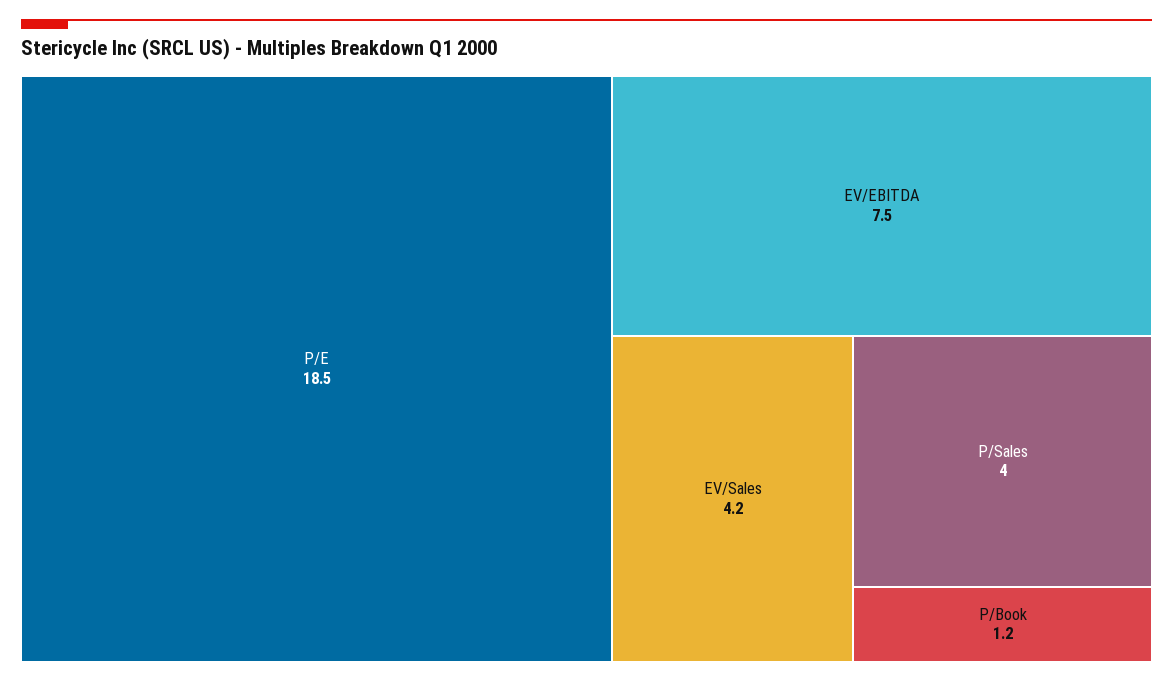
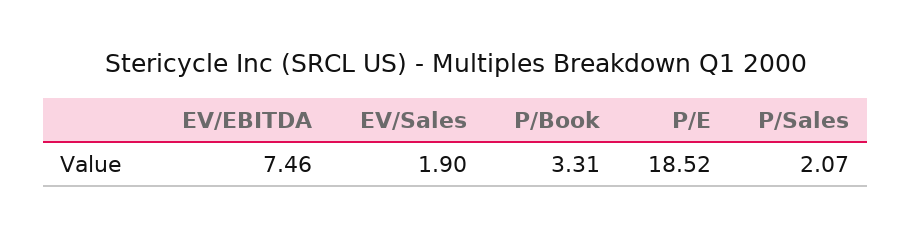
  {
    "P/E": 18.52,
    "EV/EBITDA": 7.46,
-   "EV/Sales": 4.2,
+   "EV/Sales": 1.9,
-   "P/Sales": 4,
+   "P/Sales": 2.07,
-   "P/Book": 1.2
+   "P/Book": 3.31
  }

